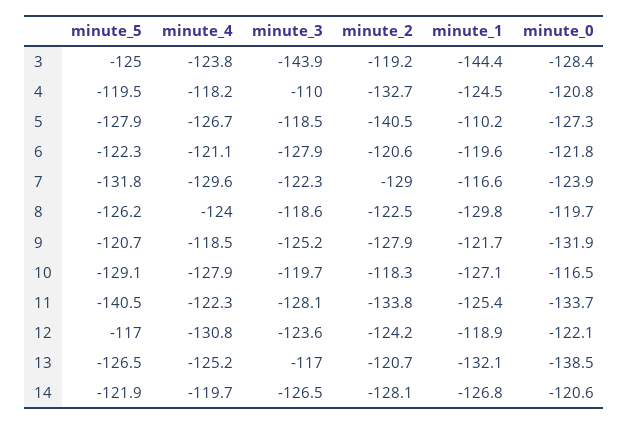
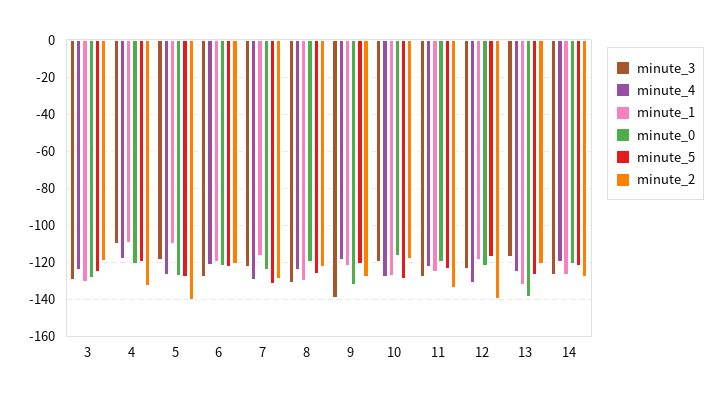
  {
    "minute_5": {
      "3": -125,
      "4": -119.5,
      "5": -127.9,
      "6": -122.3,
      "7": -131.8,
      "8": -126.2,
      "9": -120.7,
      "10": -129.1,
-     "11": -140.5,
+     "11": -125,
      "12": -117,
      "13": -126.5,
      "14": -121.9
    },
    "minute_4": {
      "3": -123.8,
      "4": -118.2,
      "5": -126.7,
      "6": -121.1,
      "7": -129.6,
      "8": -124,
      "9": -118.5,
      "10": -127.9,
      "11": -122.3,
      "12": -130.8,
      "13": -125.2,
      "14": -119.7
    },
    "minute_3": {
-     "3": -143.9,
+     "3": -130,
      "4": -110,
      "5": -118.5,
      "6": -127.9,
      "7": -122.3,
-     "8": -118.6,
+     "8": -130,
-     "9": -125.2,
+     "9": -140,
      "10": -119.7,
      "11": -128.1,
      "12": -123.6,
      "13": -117,
      "14": -126.5
    },
    "minute_2": {
      "3": -119.2,
      "4": -132.7,
      "5": -140.5,
      "6": -120.6,
      "7": -129,
      "8": -122.5,
      "9": -127.9,
      "10": -118.3,
      "11": -133.8,
-     "12": -124.2,
+     "12": -140,
      "13": -120.7,
      "14": -128.1
    },
    "minute_1": {
-     "3": -144.4,
+     "3": -130,
-     "4": -124.5,
+     "4": -110,
      "5": -110.2,
      "6": -119.6,
      "7": -116.6,
      "8": -129.8,
      "9": -121.7,
      "10": -127.1,
      "11": -125.4,
      "12": -118.9,
      "13": -132.1,
      "14": -126.8
    },
    "minute_0": {
      "3": -128.4,
      "4": -120.8,
      "5": -127.3,
      "6": -121.8,
      "7": -123.9,
      "8": -119.7,
      "9": -131.9,
      "10": -116.5,
-     "11": -133.7,
+     "11": -120,
      "12": -122.1,
      "13": -138.5,
      "14": -120.6
    }
  }

